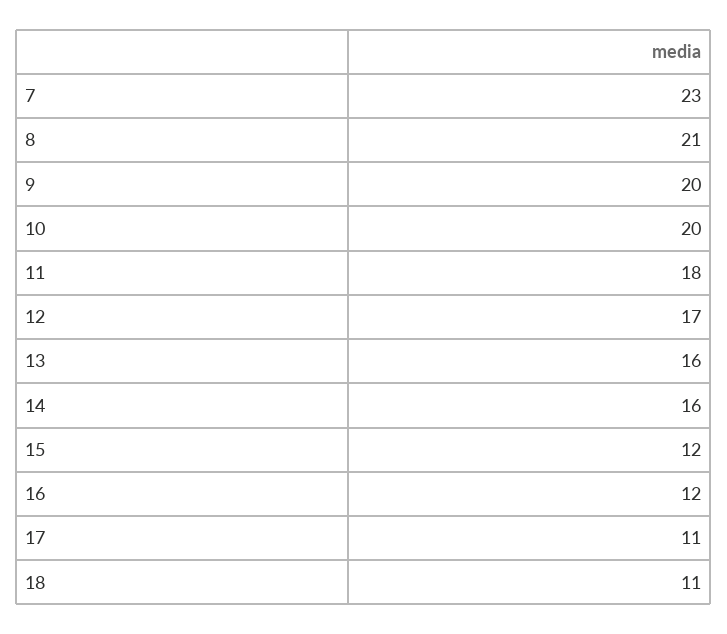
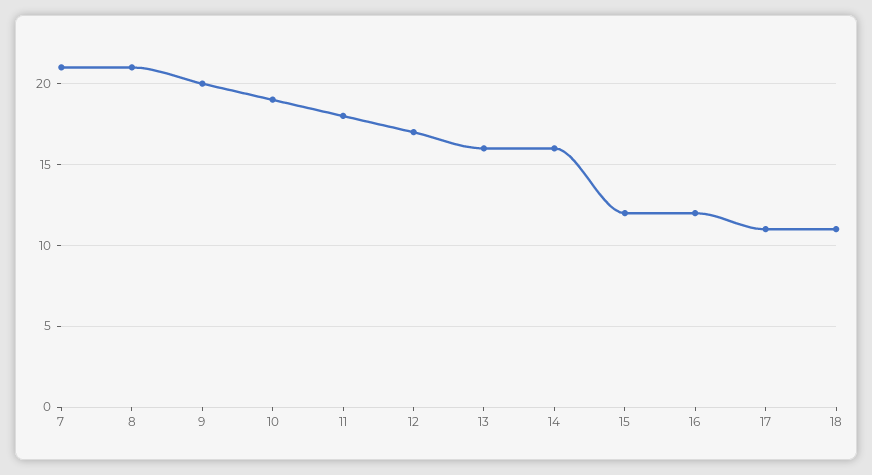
  {
-   "7": 23,
+   "7": 21,
    "8": 21,
    "9": 20,
-   "10": 20,
+   "10": 19,
    "11": 18,
    "12": 17,
    "13": 16,
    "14": 16,
    "15": 12,
    "16": 12,
    "17": 11,
    "18": 11
  }

